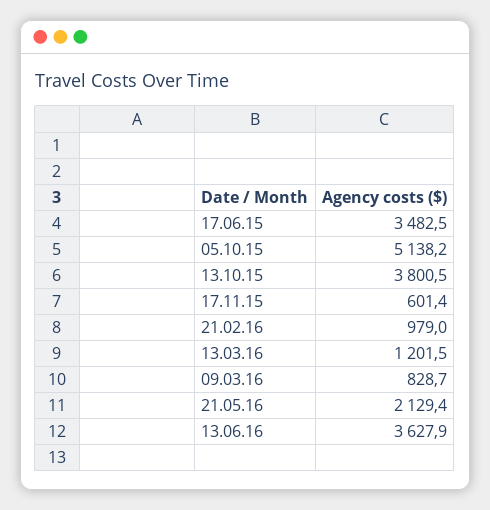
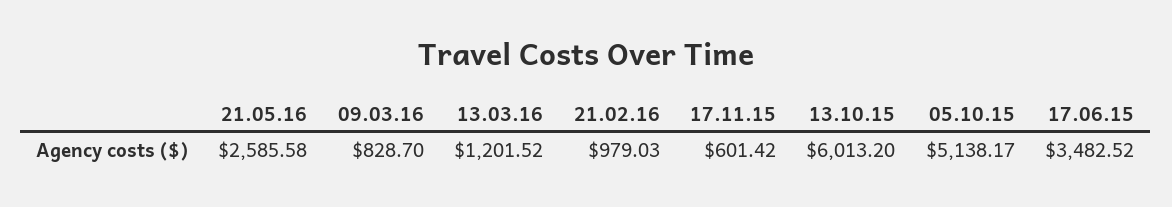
  {
    "17.06.15": 3482.52,
    "05.10.15": 5138.17,
-   "13.10.15": 3800.5,
+   "13.10.15": 6013.2,
    "17.11.15": 601.42,
    "21.02.16": 979.03,
    "13.03.16": 1201.52,
    "09.03.16": 828.7,
-   "21.05.16": 2129.4,
+   "21.05.16": 2585.58
-   "13.06.16": 3627.9
  }

